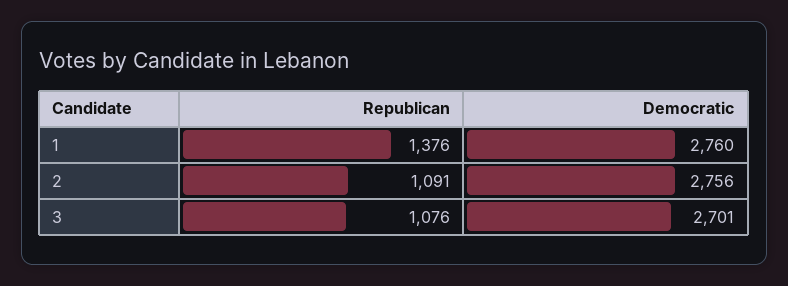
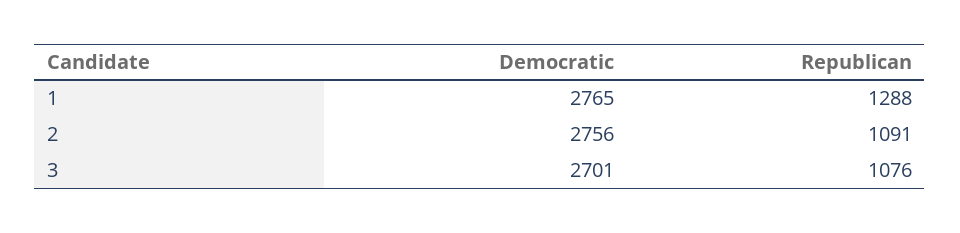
  {
    "Republican": {
-     "1": 1376,
+     "1": 1288,
      "2": 1091,
      "3": 1076
    },
    "Democratic": {
-     "1": 2760,
+     "1": 2765,
      "2": 2756,
      "3": 2701
    }
  }

